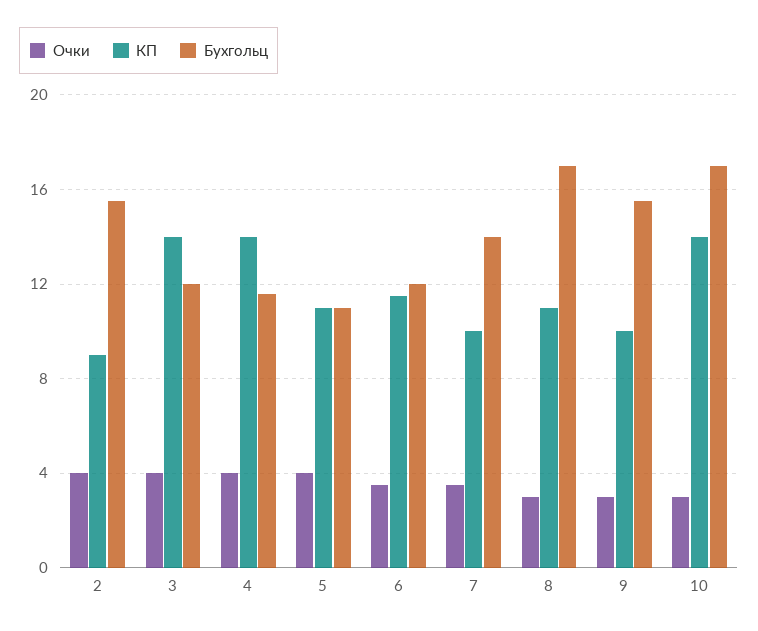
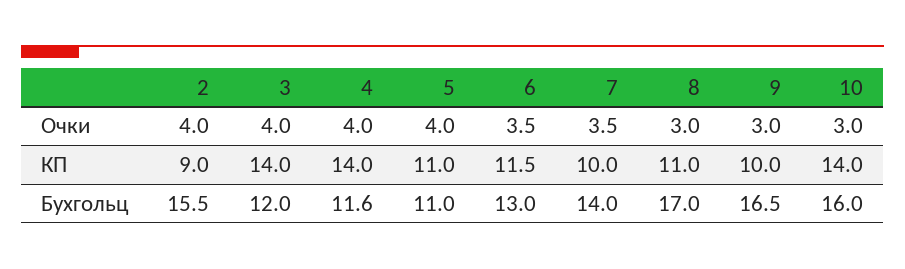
  {
    "Очки": {
      "2": 4,
      "3": 4,
      "4": 4,
      "5": 4,
      "6": 3.5,
      "7": 3.5,
      "8": 3,
      "9": 3,
      "10": 3
    },
    "КП": {
      "2": 9,
      "3": 14,
      "4": 14,
      "5": 11,
      "6": 11.5,
      "7": 10,
      "8": 11,
      "9": 10,
      "10": 14
    },
    "Бухгольц": {
      "2": 15.5,
      "3": 12,
      "4": 11.6,
      "5": 11,
-     "6": 12,
+     "6": 13,
      "7": 14,
      "8": 17,
-     "9": 15.5,
+     "9": 16.5,
-     "10": 17
+     "10": 16
    }
  }

